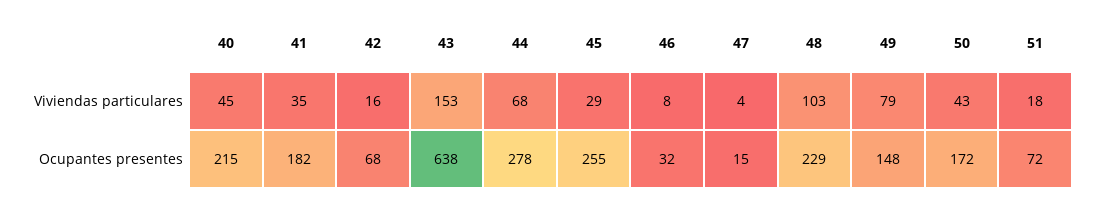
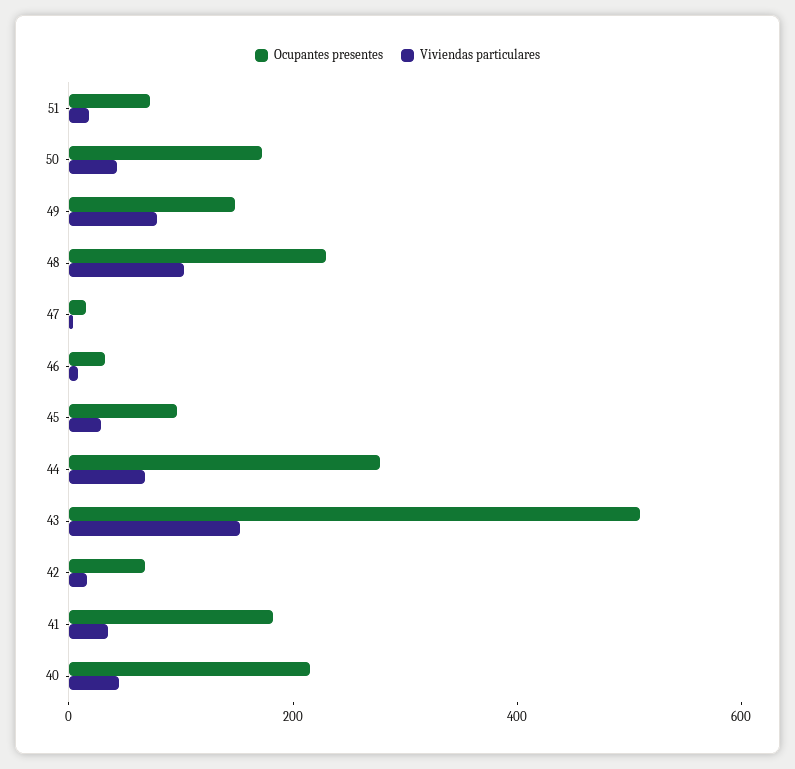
  {
    "Viviendas particulares": {
      "40": 45,
      "41": 35,
      "42": 16,
      "43": 153,
      "44": 68,
      "45": 29,
      "46": 8,
      "47": 4,
      "48": 103,
      "49": 79,
      "50": 43,
      "51": 18
    },
    "Ocupantes presentes": {
      "40": 215,
      "41": 182,
      "42": 68,
-     "43": 638,
+     "43": 500,
      "44": 278,
-     "45": 255,
+     "45": 100,
      "46": 32,
      "47": 15,
      "48": 229,
      "49": 148,
      "50": 172,
      "51": 72
    }
  }

